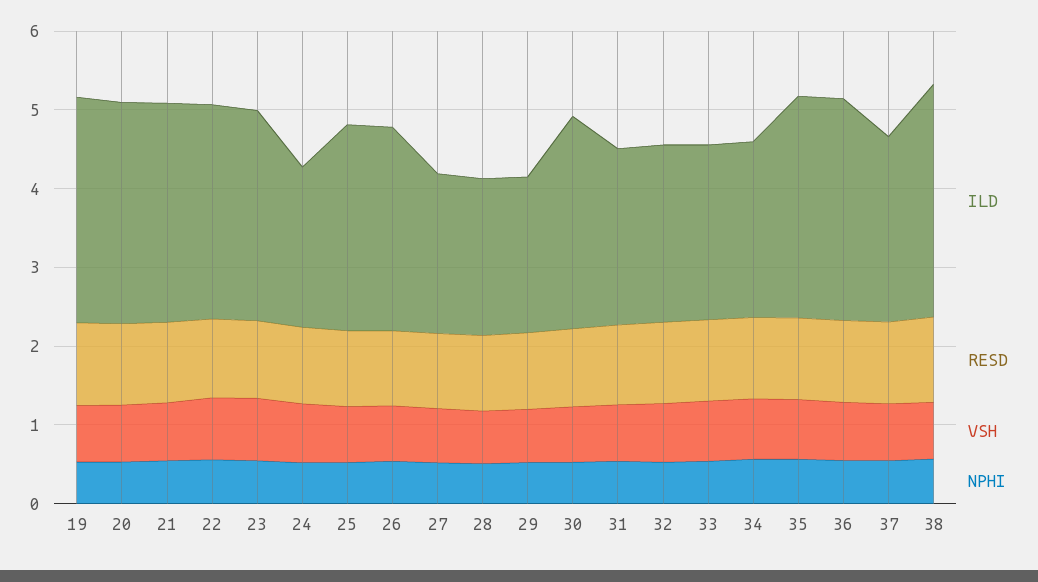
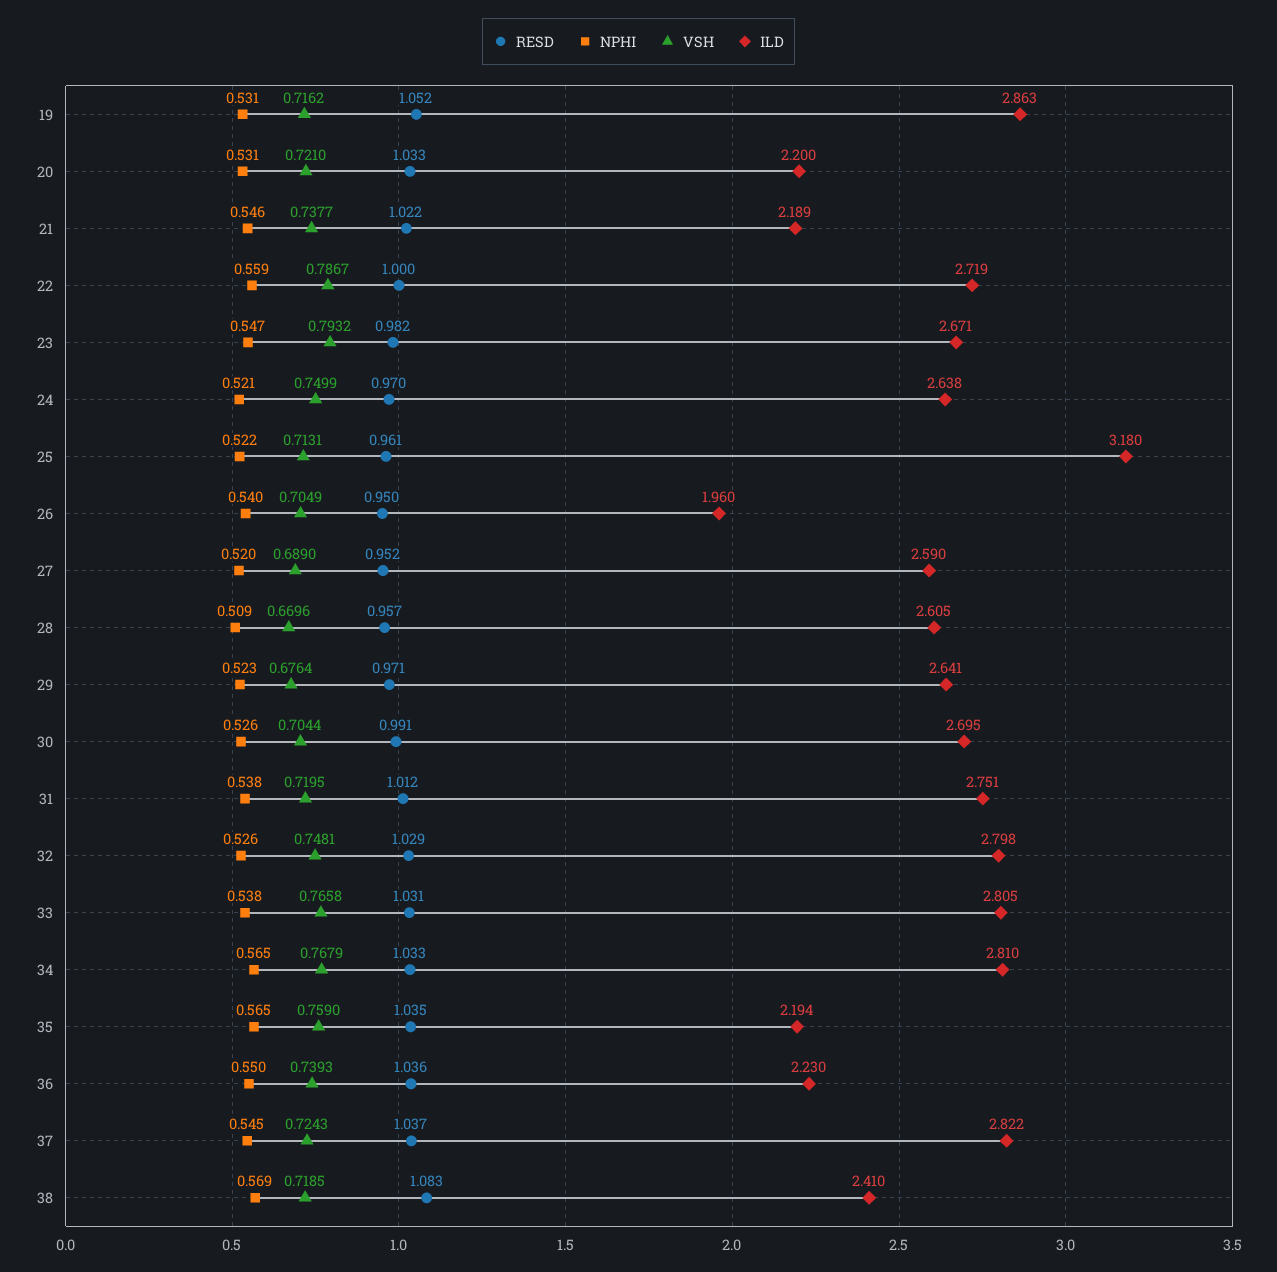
  {
    "ILD": {
      "19": 2.863,
-     "20": 2.8,
+     "20": 2.2,
-     "21": 2.8,
+     "21": 2.189,
      "22": 2.719,
      "23": 2.671,
-     "24": 2,
+     "24": 2.638,
-     "25": 2.6,
+     "25": 3.18,
-     "26": 2.6,
+     "26": 1.96,
-     "27": 2,
+     "27": 2.59,
-     "28": 2,
+     "28": 2.605,
-     "29": 2,
+     "29": 2.641,
      "30": 2.695,
-     "31": 2.2,
+     "31": 2.751,
-     "32": 2.2,
+     "32": 2.798,
-     "33": 2.2,
+     "33": 2.805,
-     "34": 2.2,
+     "34": 2.81,
-     "35": 2.8,
+     "35": 2.194,
-     "36": 2.8,
+     "36": 2.23,
-     "37": 2.4,
+     "37": 2.822,
-     "38": 3
+     "38": 2.41
    },
    "RESD": {
      "19": 1.052,
      "20": 1.033,
      "21": 1.022,
      "22": 1,
      "23": 0.982,
      "24": 0.97,
      "25": 0.961,
      "26": 0.95,
      "27": 0.952,
      "28": 0.957,
      "29": 0.971,
      "30": 0.991,
      "31": 1.012,
      "32": 1.029,
      "33": 1.031,
      "34": 1.033,
      "35": 1.035,
      "36": 1.036,
      "37": 1.037,
      "38": 1.083
    },
    "VSH": {
      "19": 0.7162,
      "20": 0.721,
      "21": 0.7377,
      "22": 0.7867,
      "23": 0.7932,
      "24": 0.7499,
      "25": 0.7131,
      "26": 0.7049,
      "27": 0.689,
      "28": 0.6696,
      "29": 0.6764,
      "30": 0.7044,
      "31": 0.7195,
      "32": 0.7481,
      "33": 0.7658,
      "34": 0.7679,
      "35": 0.759,
      "36": 0.7393,
      "37": 0.7243,
      "38": 0.7185
    },
    "NPHI": {
      "19": 0.531,
      "20": 0.531,
      "21": 0.546,
      "22": 0.559,
      "23": 0.547,
      "24": 0.521,
      "25": 0.522,
      "26": 0.54,
      "27": 0.52,
      "28": 0.509,
      "29": 0.523,
      "30": 0.526,
      "31": 0.538,
      "32": 0.526,
      "33": 0.538,
      "34": 0.565,
      "35": 0.565,
      "36": 0.55,
      "37": 0.545,
      "38": 0.569
    }
  }

